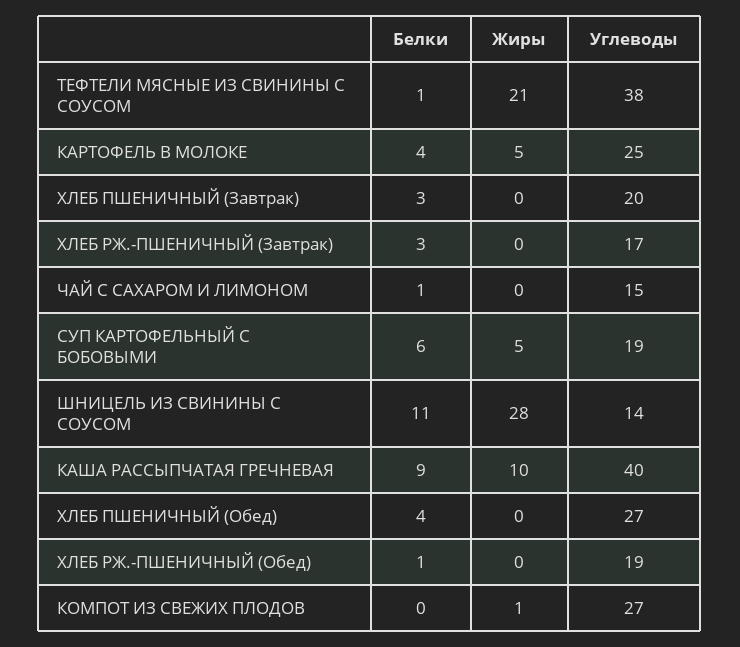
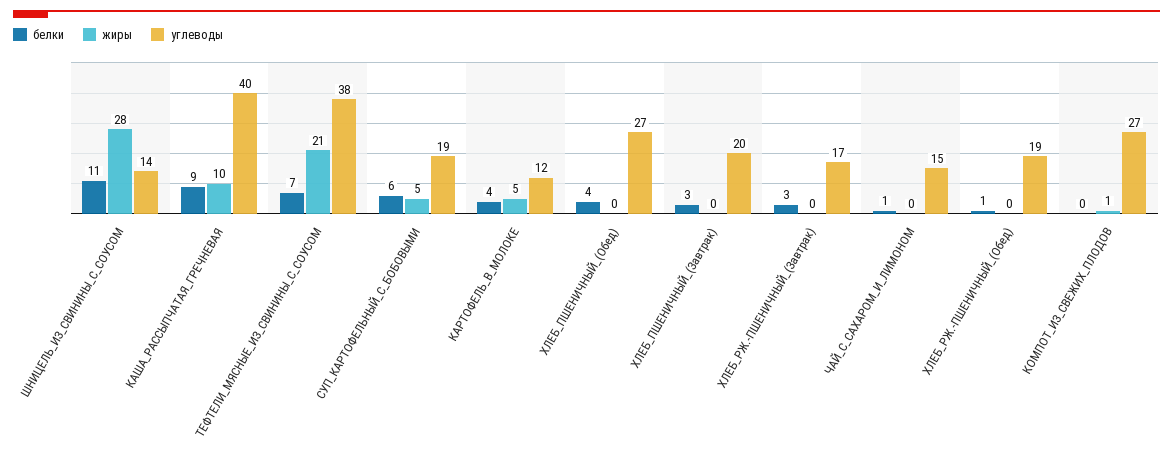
  {
    "Белки": {
-     "ТЕФТЕЛИ МЯСНЫЕ ИЗ СВИНИНЫ С СОУСОМ": 1,
+     "ТЕФТЕЛИ МЯСНЫЕ ИЗ СВИНИНЫ С СОУСОМ": 7,
      "КАРТОФЕЛЬ В МОЛОКЕ": 4,
      "ХЛЕБ ПШЕНИЧНЫЙ (Завтрак)": 3,
      "ХЛЕБ РЖ.-ПШЕНИЧНЫЙ (Завтрак)": 3,
      "ЧАЙ С САХАРОМ И ЛИМОНОМ": 1,
      "СУП КАРТОФЕЛЬНЫЙ С БОБОВЫМИ": 6,
      "ШНИЦЕЛЬ ИЗ СВИНИНЫ С СОУСОМ": 11,
      "КАША РАССЫПЧАТАЯ ГРЕЧНЕВАЯ": 9,
      "ХЛЕБ ПШЕНИЧНЫЙ (Обед)": 4,
      "ХЛЕБ РЖ.-ПШЕНИЧНЫЙ (Обед)": 1,
      "КОМПОТ ИЗ СВЕЖИХ ПЛОДОВ": 0
    },
    "Жиры": {
      "ТЕФТЕЛИ МЯСНЫЕ ИЗ СВИНИНЫ С СОУСОМ": 21,
      "КАРТОФЕЛЬ В МОЛОКЕ": 5,
      "ХЛЕБ ПШЕНИЧНЫЙ (Завтрак)": 0,
      "ХЛЕБ РЖ.-ПШЕНИЧНЫЙ (Завтрак)": 0,
      "ЧАЙ С САХАРОМ И ЛИМОНОМ": 0,
      "СУП КАРТОФЕЛЬНЫЙ С БОБОВЫМИ": 5,
      "ШНИЦЕЛЬ ИЗ СВИНИНЫ С СОУСОМ": 28,
      "КАША РАССЫПЧАТАЯ ГРЕЧНЕВАЯ": 10,
      "ХЛЕБ ПШЕНИЧНЫЙ (Обед)": 0,
      "ХЛЕБ РЖ.-ПШЕНИЧНЫЙ (Обед)": 0,
      "КОМПОТ ИЗ СВЕЖИХ ПЛОДОВ": 1
    },
    "Углеводы": {
      "ТЕФТЕЛИ МЯСНЫЕ ИЗ СВИНИНЫ С СОУСОМ": 38,
-     "КАРТОФЕЛЬ В МОЛОКЕ": 25,
+     "КАРТОФЕЛЬ В МОЛОКЕ": 12,
      "ХЛЕБ ПШЕНИЧНЫЙ (Завтрак)": 20,
      "ХЛЕБ РЖ.-ПШЕНИЧНЫЙ (Завтрак)": 17,
      "ЧАЙ С САХАРОМ И ЛИМОНОМ": 15,
      "СУП КАРТОФЕЛЬНЫЙ С БОБОВЫМИ": 19,
      "ШНИЦЕЛЬ ИЗ СВИНИНЫ С СОУСОМ": 14,
      "КАША РАССЫПЧАТАЯ ГРЕЧНЕВАЯ": 40,
      "ХЛЕБ ПШЕНИЧНЫЙ (Обед)": 27,
      "ХЛЕБ РЖ.-ПШЕНИЧНЫЙ (Обед)": 19,
      "КОМПОТ ИЗ СВЕЖИХ ПЛОДОВ": 27
    }
  }

